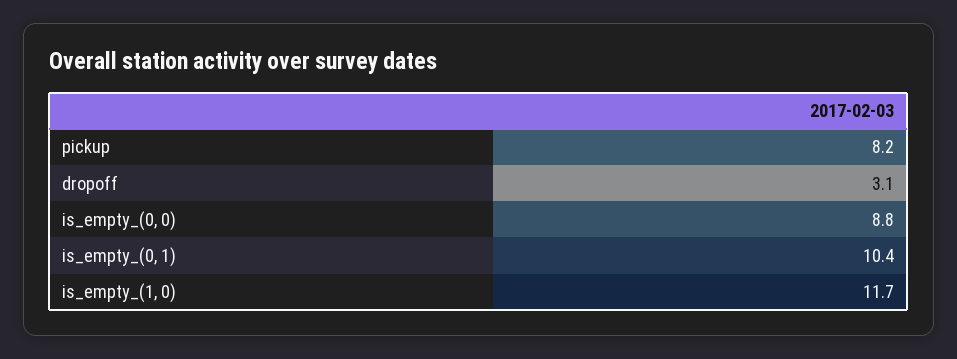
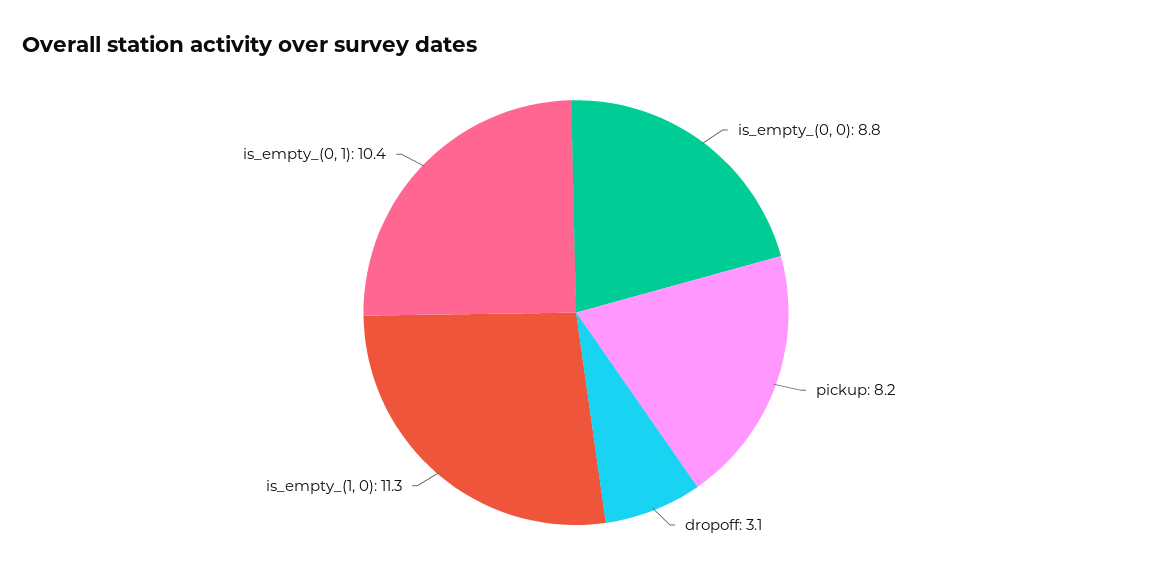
  {
    "pickup": 8.2,
    "dropoff": 3.1,
    "is_empty_(0, 0)": 8.8,
    "is_empty_(0, 1)": 10.4,
-   "is_empty_(1, 0)": 11.7
+   "is_empty_(1, 0)": 11.3
  }

